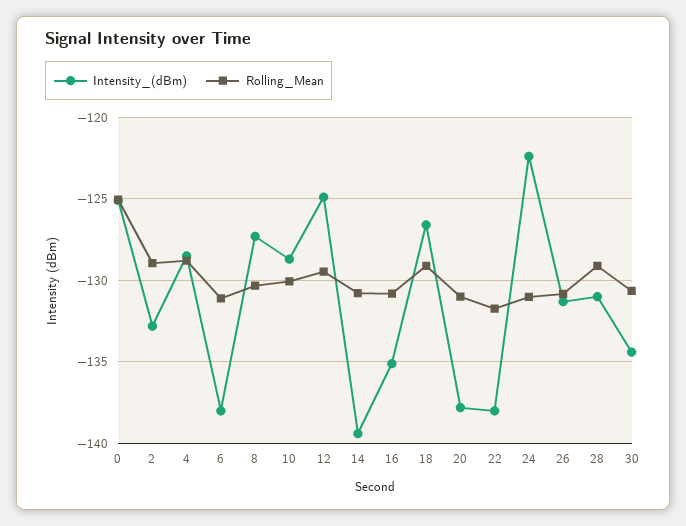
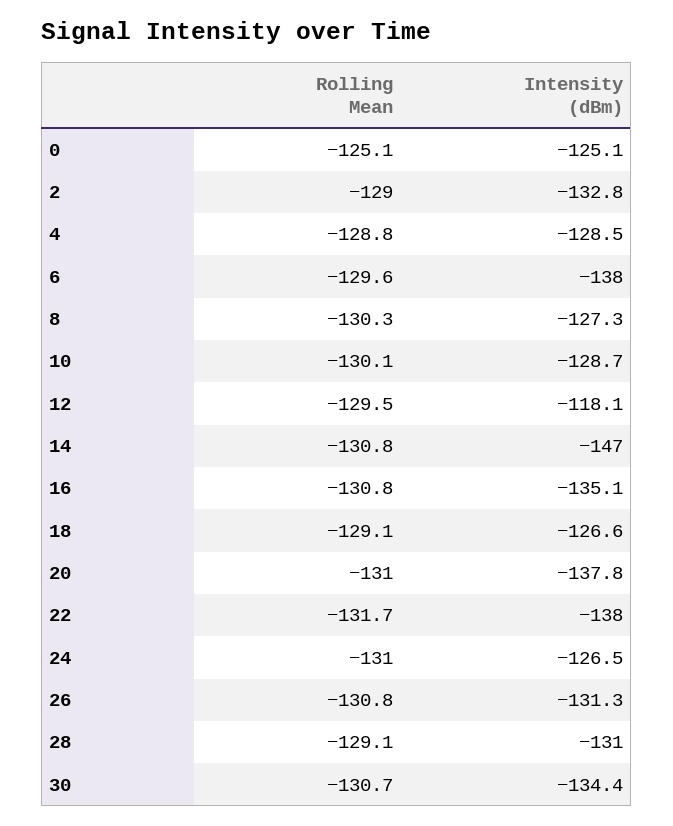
  {
    "Intensity_(dBm)": {
      "0": -125.1,
      "2": -132.8,
      "4": -128.5,
      "6": -138,
      "8": -127.3,
      "10": -128.7,
-     "12": -125,
+     "12": -118.1,
-     "14": -139.5,
+     "14": -147,
      "16": -135.1,
      "18": -126.6,
      "20": -137.8,
      "22": -138,
-     "24": -122.5,
+     "24": -126.5,
      "26": -131.3,
      "28": -131,
      "30": -134.4
    },
    "Rolling_Mean": {
      "0": -125.1,
      "2": -129,
      "4": -128.8,
-     "6": -131,
+     "6": -129.6,
      "8": -130.3,
      "10": -130.1,
      "12": -129.5,
      "14": -130.8,
      "16": -130.8,
      "18": -129.1,
      "20": -131,
      "22": -131.7,
      "24": -131,
      "26": -130.8,
      "28": -129.1,
      "30": -130.7
    }
  }

